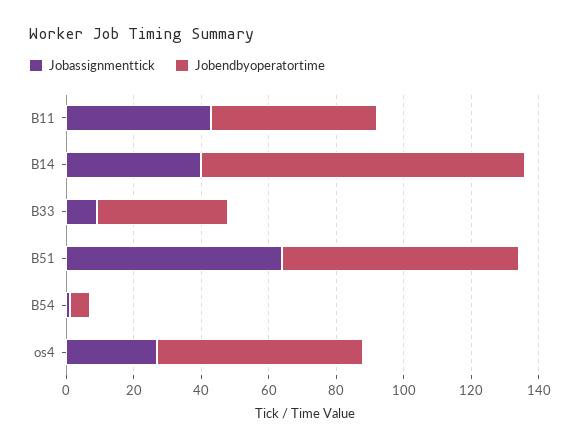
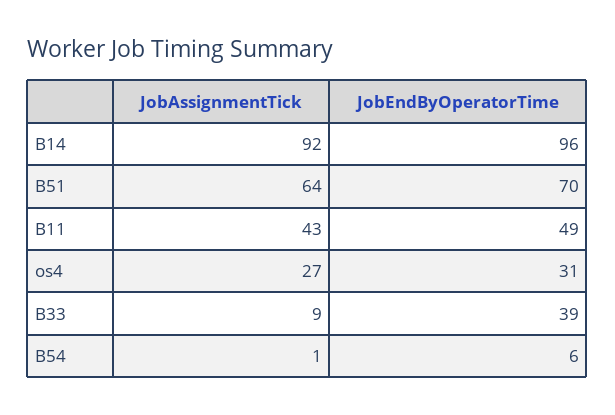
  {
    "Jobassignmenttick": {
      "B11": 43,
-     "B14": 40,
+     "B14": 92,
      "B33": 9,
      "B51": 64,
      "B54": 1,
      "os4": 27
    },
    "Jobendbyoperatortime": {
      "B11": 49,
      "B14": 96,
      "B33": 39,
      "B51": 70,
      "B54": 6,
-     "os4": 60
+     "os4": 31
    }
  }

